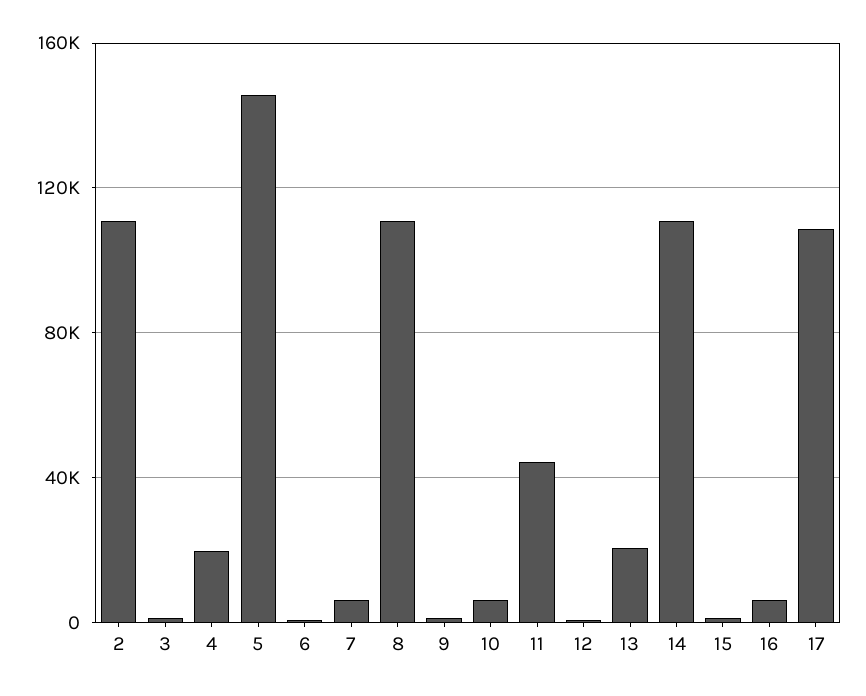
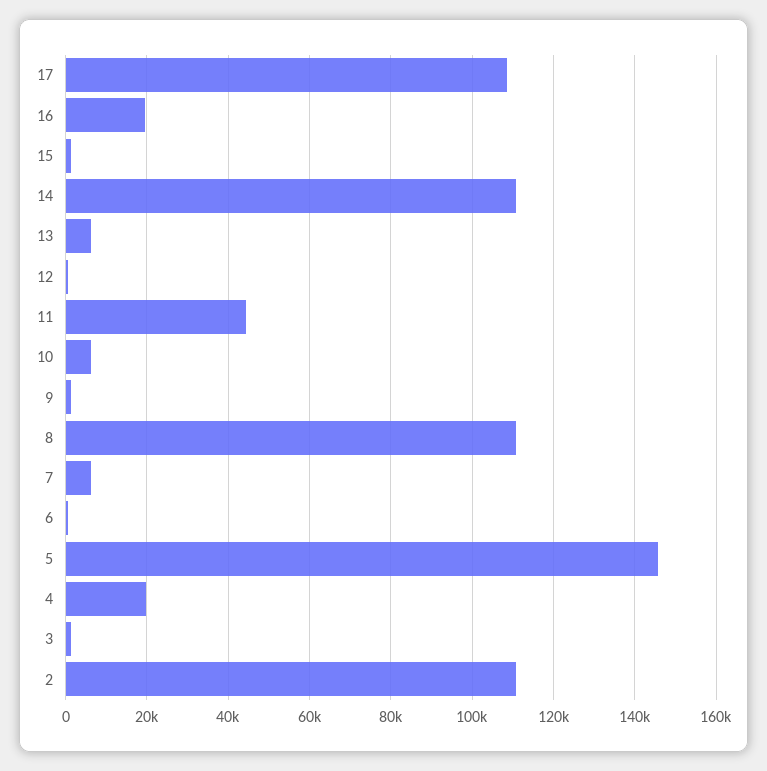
  {
    "2": 110000,
    "3": 2000,
    "4": 20000,
    "5": 146000,
    "6": 0,
    "7": 6000,
    "8": 110000,
    "9": 2000,
    "10": 6000,
    "11": 44000,
    "12": 0,
-   "13": 20000,
+   "13": 6000,
    "14": 110000,
    "15": 2000,
-   "16": 5000,
+   "16": 20000,
    "17": 108000
  }

